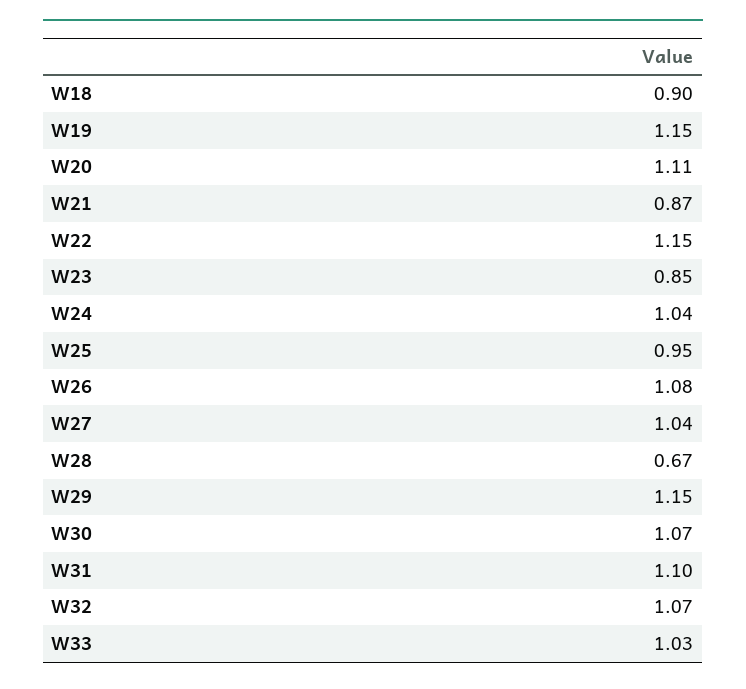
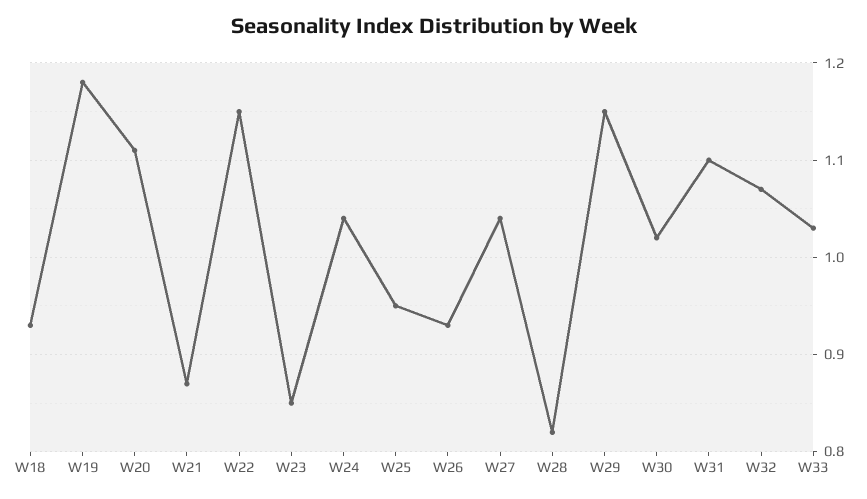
  {
-   "W18": 0.9,
+   "W18": 0.93,
-   "W19": 1.15,
+   "W19": 1.18,
    "W20": 1.11,
    "W21": 0.87,
    "W22": 1.15,
    "W23": 0.85,
    "W24": 1.04,
    "W25": 0.95,
-   "W26": 1.08,
+   "W26": 0.93,
    "W27": 1.04,
-   "W28": 0.67,
+   "W28": 0.82,
    "W29": 1.15,
-   "W30": 1.07,
+   "W30": 1.02,
    "W31": 1.1,
    "W32": 1.07,
    "W33": 1.03
  }

